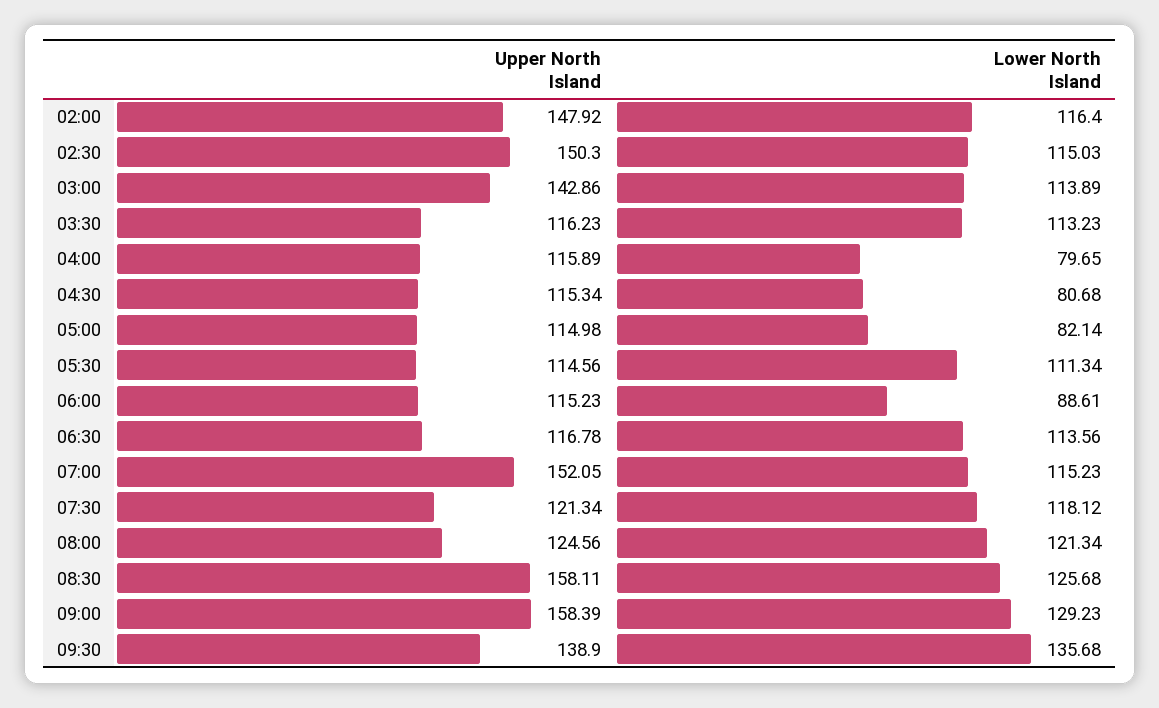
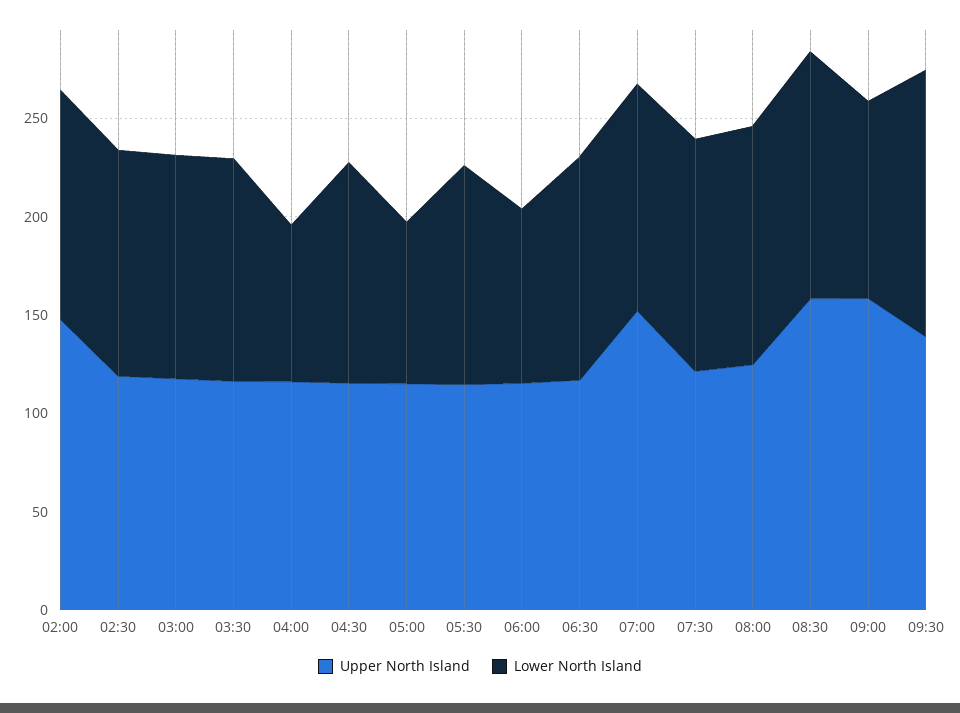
  {
    "Upper North Island": {
      "02:00": 147.92,
-     "02:30": 150.3,
+     "02:30": 120,
-     "03:00": 142.86,
+     "03:00": 120,
      "03:30": 116.23,
      "04:00": 115.89,
      "04:30": 115.34,
      "05:00": 114.98,
      "05:30": 114.56,
      "06:00": 115.23,
      "06:30": 116.78,
      "07:00": 152.05,
      "07:30": 121.34,
      "08:00": 124.56,
      "08:30": 158.11,
      "09:00": 158.39,
      "09:30": 138.9
    },
    "Lower North Island": {
      "02:00": 116.4,
      "02:30": 115.03,
      "03:00": 113.89,
      "03:30": 113.23,
      "04:00": 79.65,
-     "04:30": 80.68,
+     "04:30": 110,
      "05:00": 82.14,
      "05:30": 111.34,
      "06:00": 88.61,
      "06:30": 113.56,
      "07:00": 115.23,
      "07:30": 118.12,
      "08:00": 121.34,
      "08:30": 125.68,
-     "09:00": 129.23,
+     "09:00": 100,
      "09:30": 135.68
    }
  }

